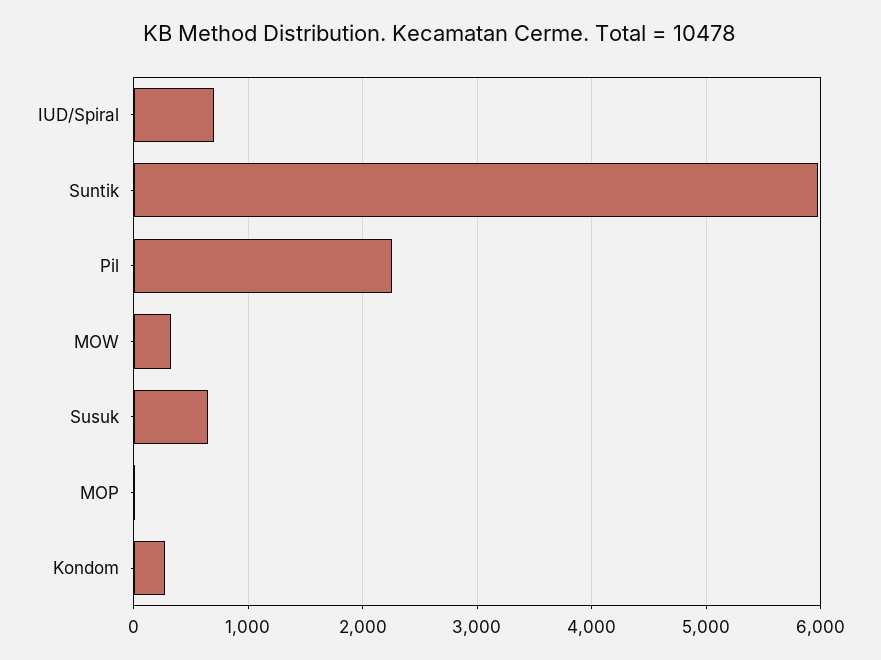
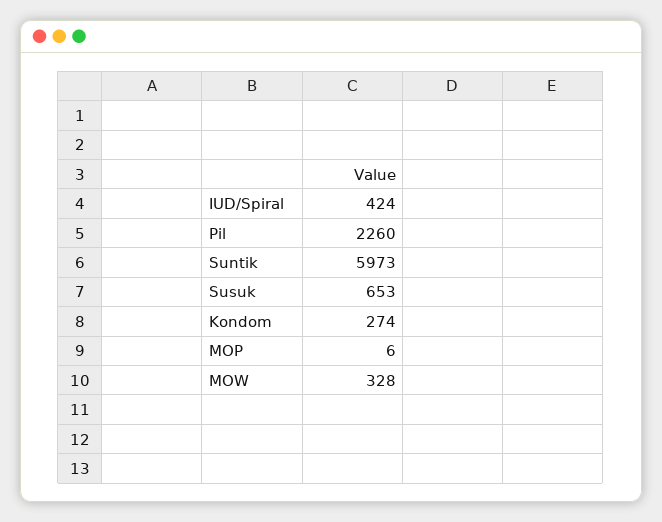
  {
-   "IUD/Spiral": 700,
+   "IUD/Spiral": 424,
    "Suntik": 5973,
    "Pil": 2260,
    "MOW": 328,
    "Susuk": 653,
    "MOP": 6,
    "Kondom": 274
  }

